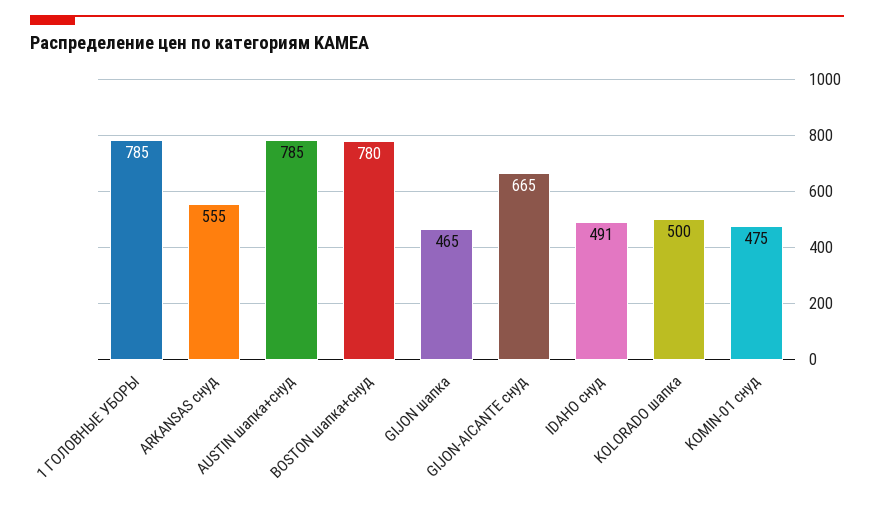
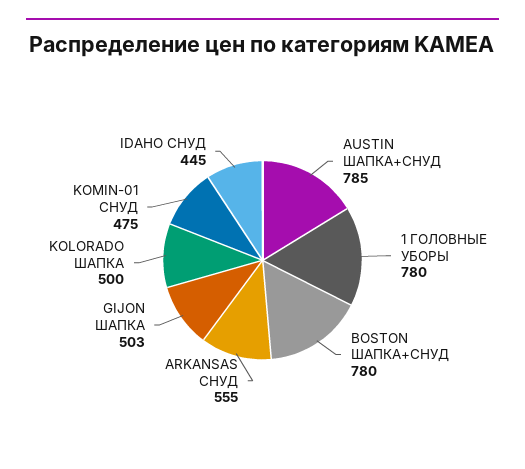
  {
-   "1 ГОЛОВНЫЕ УБОРЫ": 785,
+   "1 ГОЛОВНЫЕ УБОРЫ": 780,
    "ARKANSAS снуд": 555,
    "AUSTIN шапка+снуд": 785,
    "BOSTON шапка+снуд": 780,
-   "GIJON шапка": 465,
+   "GIJON шапка": 503,
-   "GIJON-AICANTE снуд": 665,
-   "IDAHO снуд": 491,
+   "IDAHO снуд": 445,
    "KOLORADO шапка": 500,
    "KOMIN-01 снуд": 475
  }

